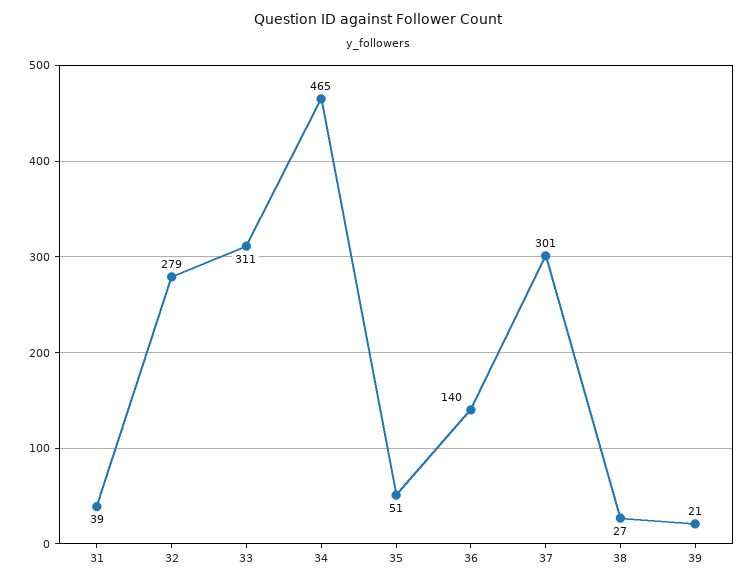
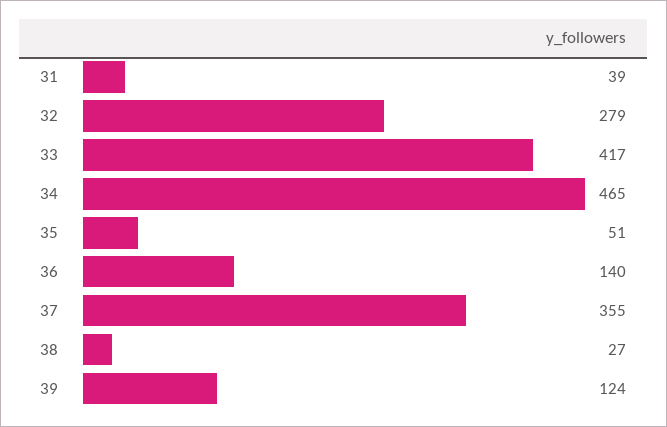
  {
    "31": 39,
    "32": 279,
-   "33": 311,
+   "33": 417,
    "34": 465,
    "35": 51,
    "36": 140,
-   "37": 301,
+   "37": 355,
    "38": 27,
-   "39": 21
+   "39": 124
  }

